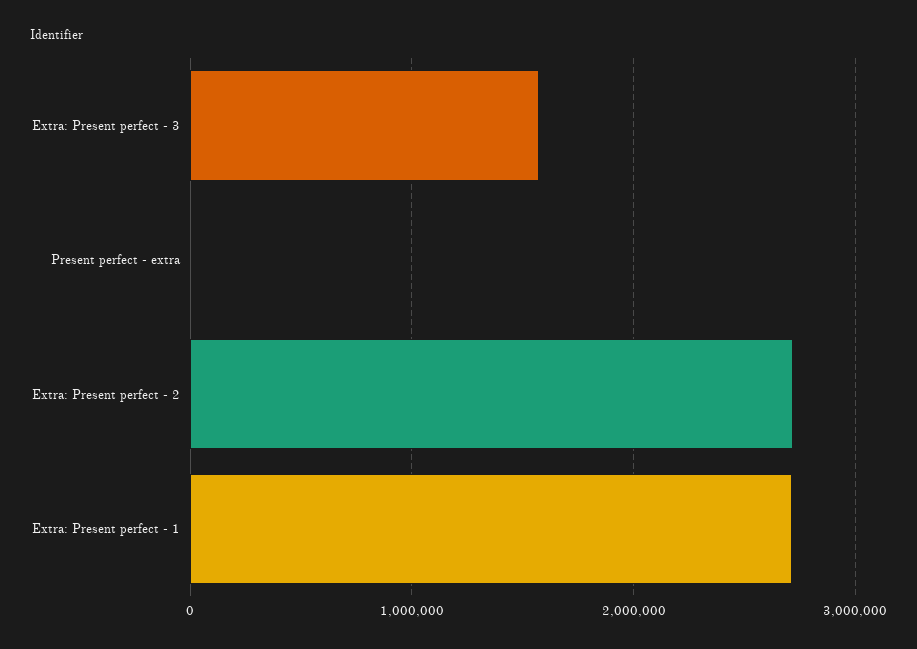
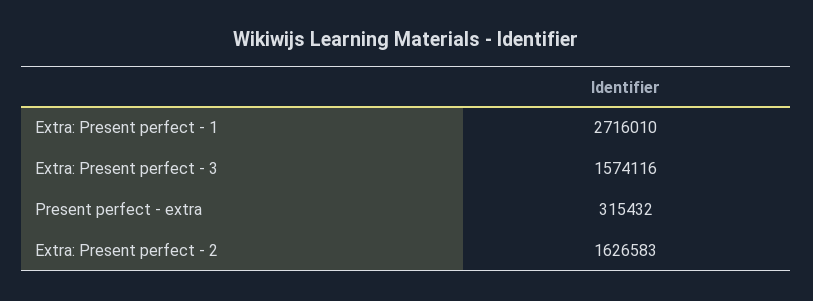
  {
    "Extra: Present perfect - 3": 1574116,
-   "Present perfect - extra": 0,
+   "Present perfect - extra": 315432,
-   "Extra: Present perfect - 2": 2700000,
+   "Extra: Present perfect - 2": 1626583,
    "Extra: Present perfect - 1": 2716010
  }

